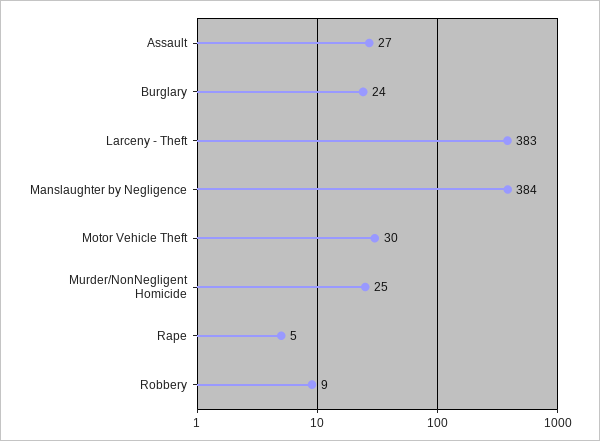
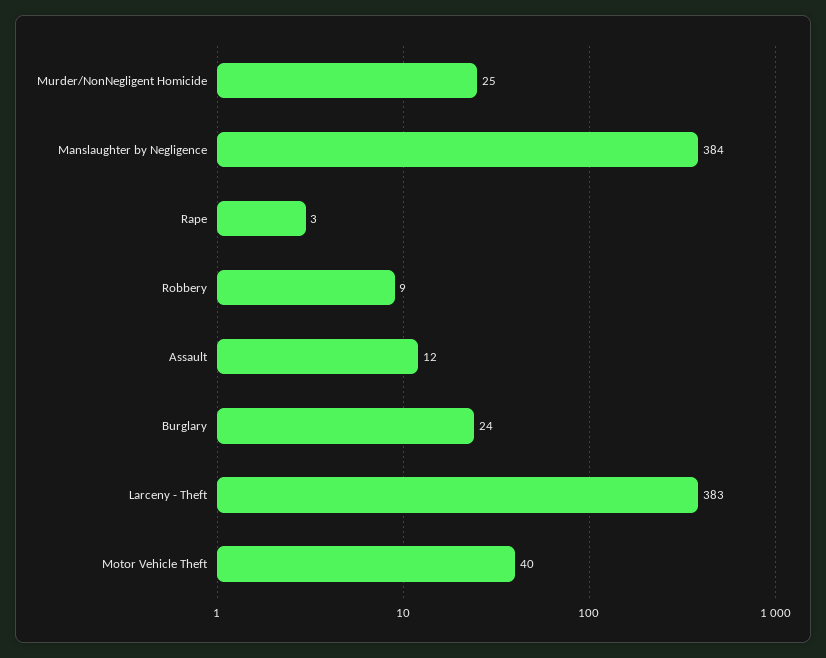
  {
-   "Assault": 27,
+   "Assault": 12,
    "Burglary": 24,
    "Larceny - Theft": 383,
    "Manslaughter by Negligence": 384,
-   "Motor Vehicle Theft": 30,
+   "Motor Vehicle Theft": 40,
    "Murder/NonNegligent Homicide": 25,
-   "Rape": 5,
+   "Rape": 3,
    "Robbery": 9
  }

